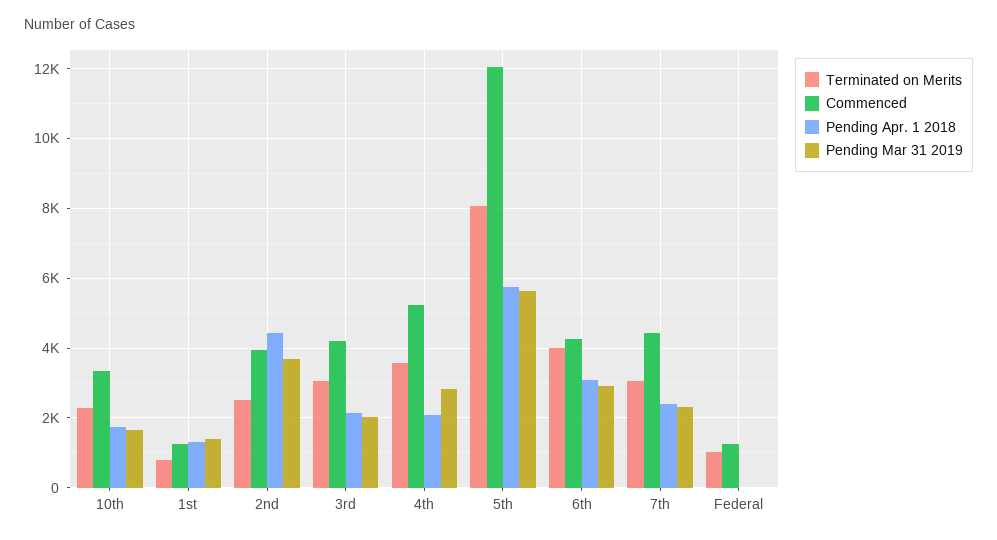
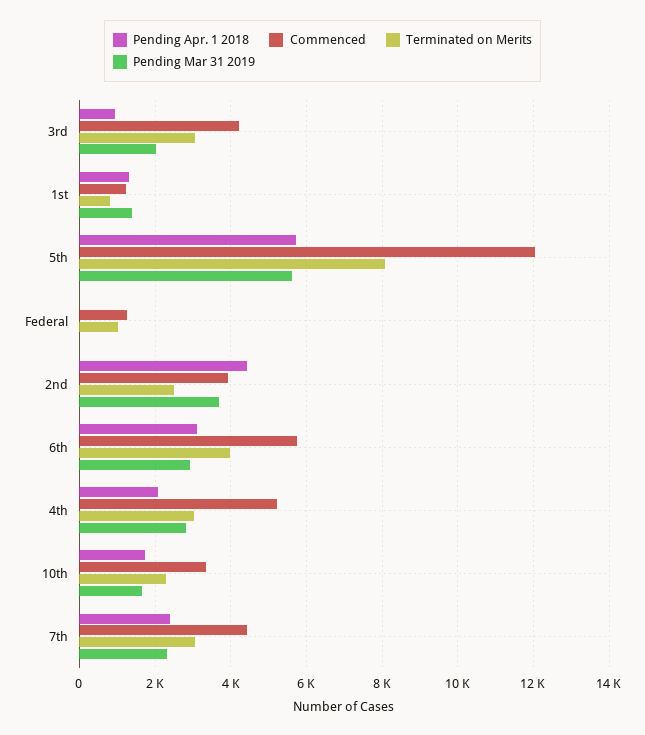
  {
    "Terminated on Merits": {
      "10th": 2200,
      "1st": 800,
      "2nd": 2400,
      "3rd": 3000,
-     "4th": 3600,
+     "4th": 3000,
      "5th": 8000,
      "6th": 4000,
      "7th": 3000,
      "Federal": 1000
    },
    "Commenced": {
      "10th": 3400,
      "1st": 1200,
      "2nd": 4000,
      "3rd": 4200,
      "4th": 5200,
      "5th": 12000,
-     "6th": 4200,
+     "6th": 5800,
      "7th": 4400,
      "Federal": 1200
    },
    "Pending Apr. 1 2018": {
      "10th": 1800,
      "1st": 1400,
      "2nd": 4400,
-     "3rd": 2200,
+     "3rd": 1000,
      "4th": 2000,
      "5th": 5800,
      "6th": 3000,
      "7th": 2400,
      "Federal": 0
    },
    "Pending Mar 31 2019": {
      "10th": 1600,
      "1st": 1400,
      "2nd": 3600,
      "3rd": 2000,
      "4th": 2800,
      "5th": 5600,
      "6th": 3000,
      "7th": 2400,
      "Federal": 0
    }
  }

